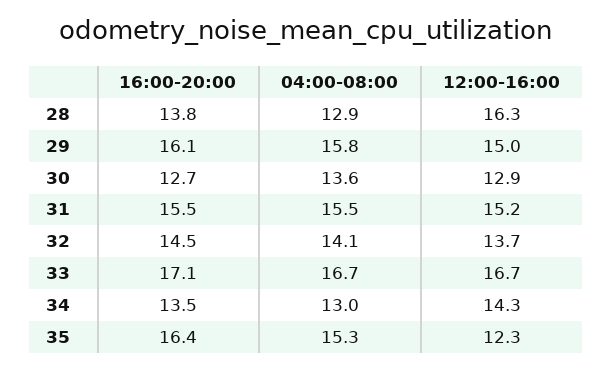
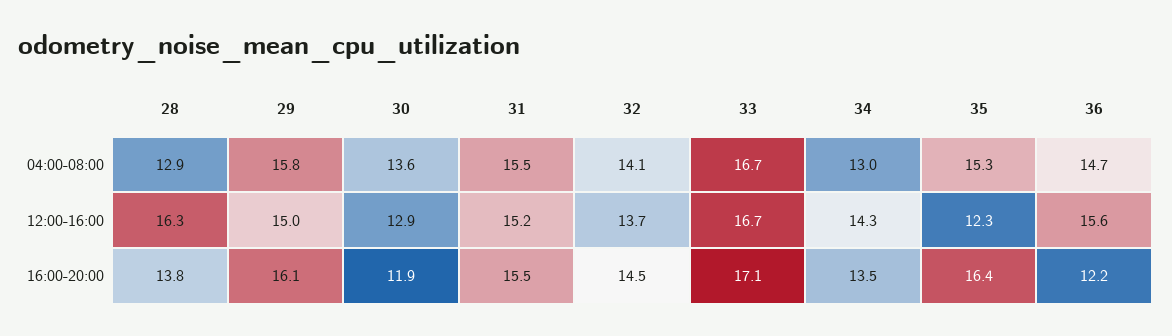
  {
    "16:00-20:00": {
      "28": 13.8,
      "29": 16.1,
-     "30": 12.7,
+     "30": 11.9,
      "31": 15.5,
      "32": 14.5,
      "33": 17.1,
      "34": 13.5,
-     "35": 16.4
+     "35": 16.4,
+     "36": 12.2
    },
    "04:00-08:00": {
      "28": 12.9,
      "29": 15.8,
      "30": 13.6,
      "31": 15.5,
      "32": 14.1,
      "33": 16.7,
      "34": 13,
-     "35": 15.3
+     "35": 15.3,
+     "36": 14.7
    },
    "12:00-16:00": {
      "28": 16.3,
      "29": 15,
      "30": 12.9,
      "31": 15.2,
      "32": 13.7,
      "33": 16.7,
      "34": 14.3,
-     "35": 12.3
+     "35": 12.3,
+     "36": 15.6
    }
  }

